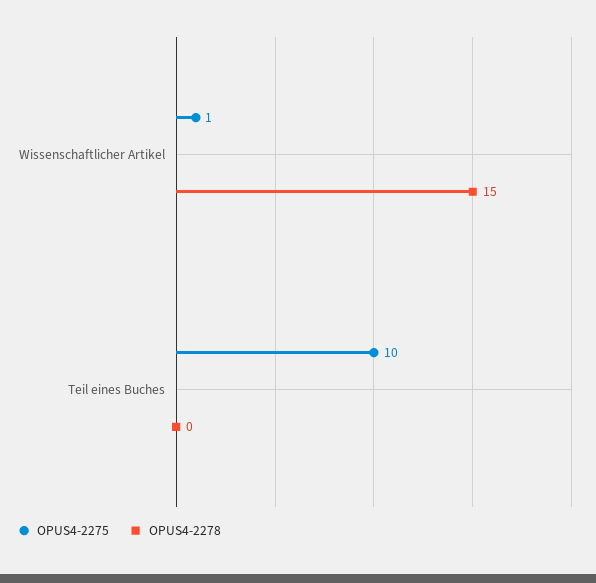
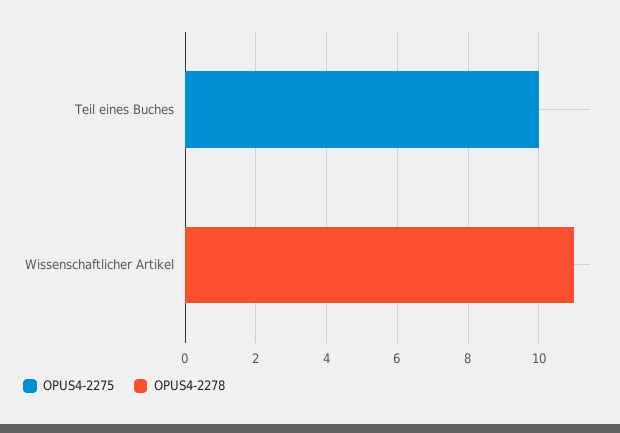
  {
    "OPUS4-2275": {
-     "Wissenschaftlicher Artikel": 1,
+     "Wissenschaftlicher Artikel": 0,
      "Teil eines Buches": 10
    },
    "OPUS4-2278": {
-     "Wissenschaftlicher Artikel": 15,
+     "Wissenschaftlicher Artikel": 11,
      "Teil eines Buches": 0
    }
  }

